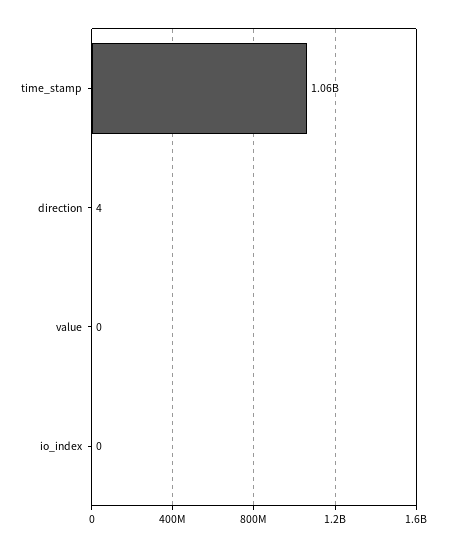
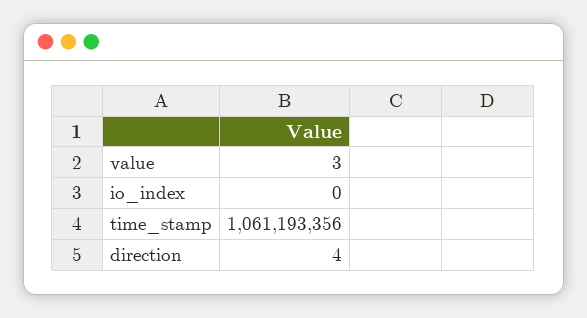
  {
    "time_stamp": 1061193356,
    "direction": 4,
-   "value": 0,
+   "value": 3,
    "io_index": 0
  }

